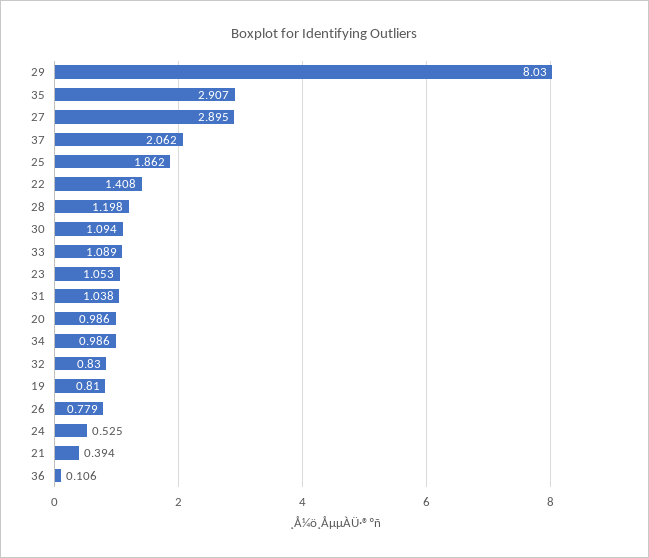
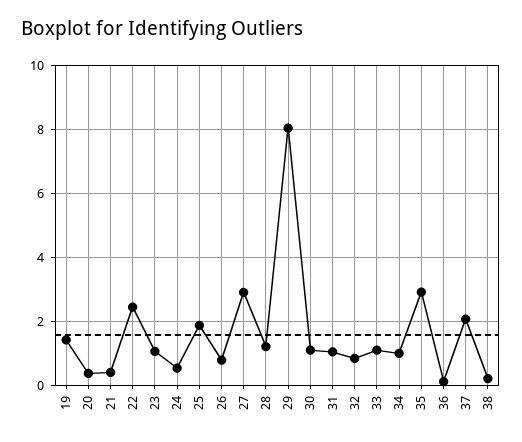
  {
    "29": 8.03,
    "35": 2.907,
    "27": 2.895,
    "37": 2.062,
    "25": 1.862,
-   "22": 1.408,
+   "22": 2.4,
    "28": 1.198,
    "30": 1.094,
    "33": 1.089,
    "23": 1.053,
    "31": 1.038,
-   "20": 0.986,
+   "20": 0.4,
    "34": 0.986,
    "32": 0.83,
-   "19": 0.81,
+   "19": 1.4,
    "26": 0.779,
    "24": 0.525,
    "21": 0.394,
-   "36": 0.106
+   "36": 0.106,
+   "38": 0.2
  }

